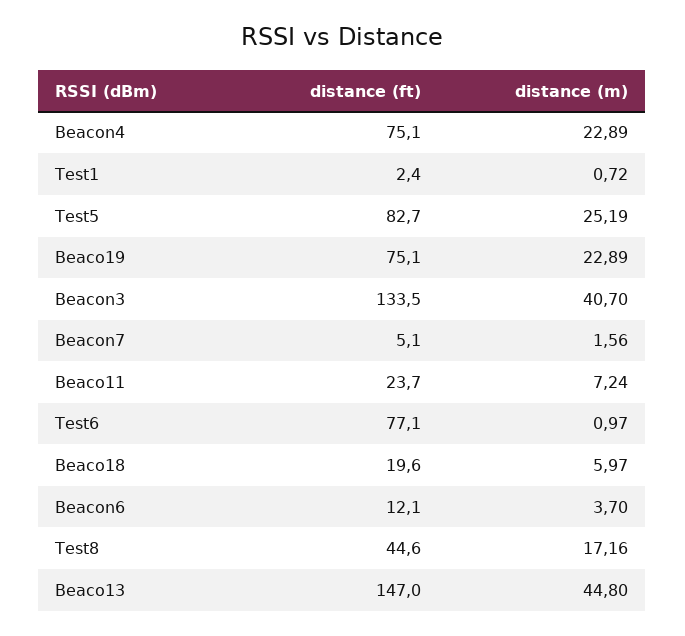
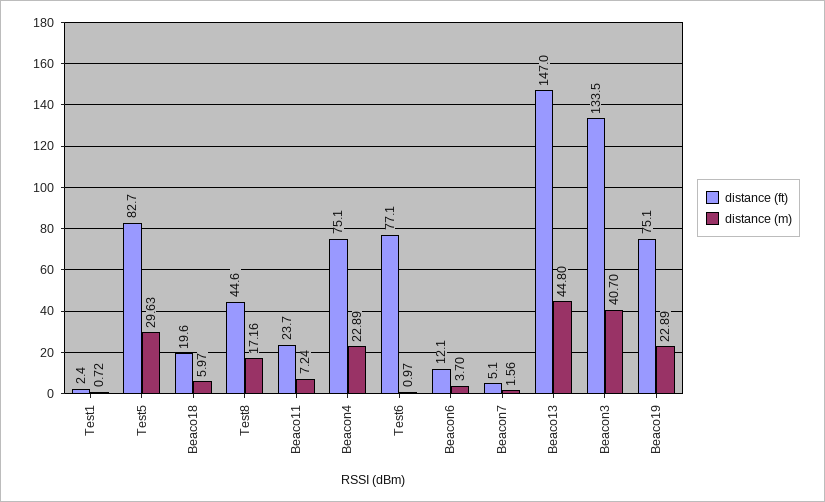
  {
    "distance (ft)": {
      "Beacon4": 75.1,
      "Test1": 2.4,
      "Test5": 82.7,
      "Beaco19": 75.1,
      "Beacon3": 133.5,
      "Beacon7": 5.1,
      "Beaco11": 23.7,
      "Test6": 77.1,
      "Beaco18": 19.6,
      "Beacon6": 12.1,
      "Test8": 44.6,
      "Beaco13": 147
    },
    "distance (m)": {
      "Beacon4": 22.89,
      "Test1": 0.72,
-     "Test5": 25.19,
+     "Test5": 29.63,
      "Beaco19": 22.89,
      "Beacon3": 40.7,
      "Beacon7": 1.56,
      "Beaco11": 7.24,
      "Test6": 0.97,
      "Beaco18": 5.97,
      "Beacon6": 3.7,
      "Test8": 17.16,
      "Beaco13": 44.8
    }
  }

